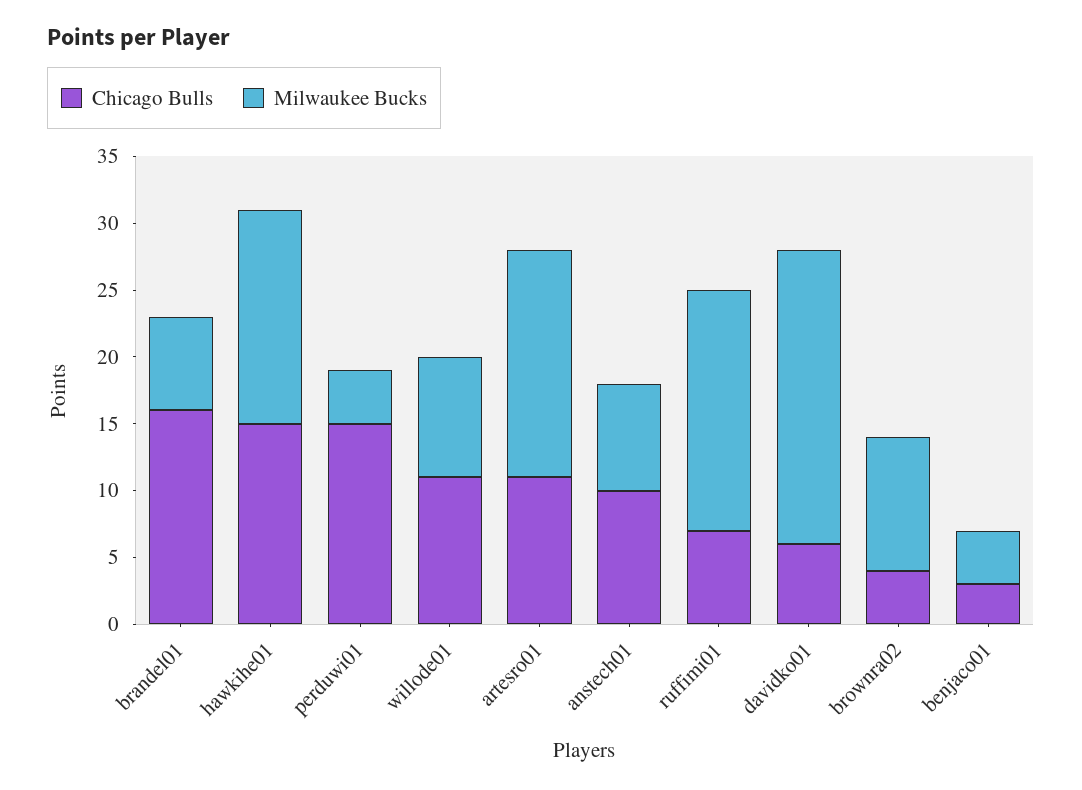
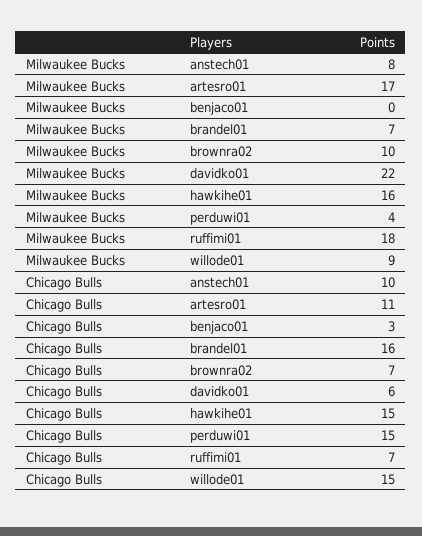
  {
    "Chicago Bulls": {
      "brandel01": 16,
      "hawkihe01": 15,
      "perduwi01": 15,
-     "willode01": 11,
+     "willode01": 15,
      "artesro01": 11,
      "anstech01": 10,
      "ruffimi01": 7,
      "davidko01": 6,
-     "brownra02": 4,
+     "brownra02": 7,
      "benjaco01": 3
    },
    "Milwaukee Bucks": {
      "brandel01": 7,
      "hawkihe01": 16,
      "perduwi01": 4,
      "willode01": 9,
      "artesro01": 17,
      "anstech01": 8,
      "ruffimi01": 18,
      "davidko01": 22,
      "brownra02": 10,
-     "benjaco01": 4
+     "benjaco01": 0
    }
  }

